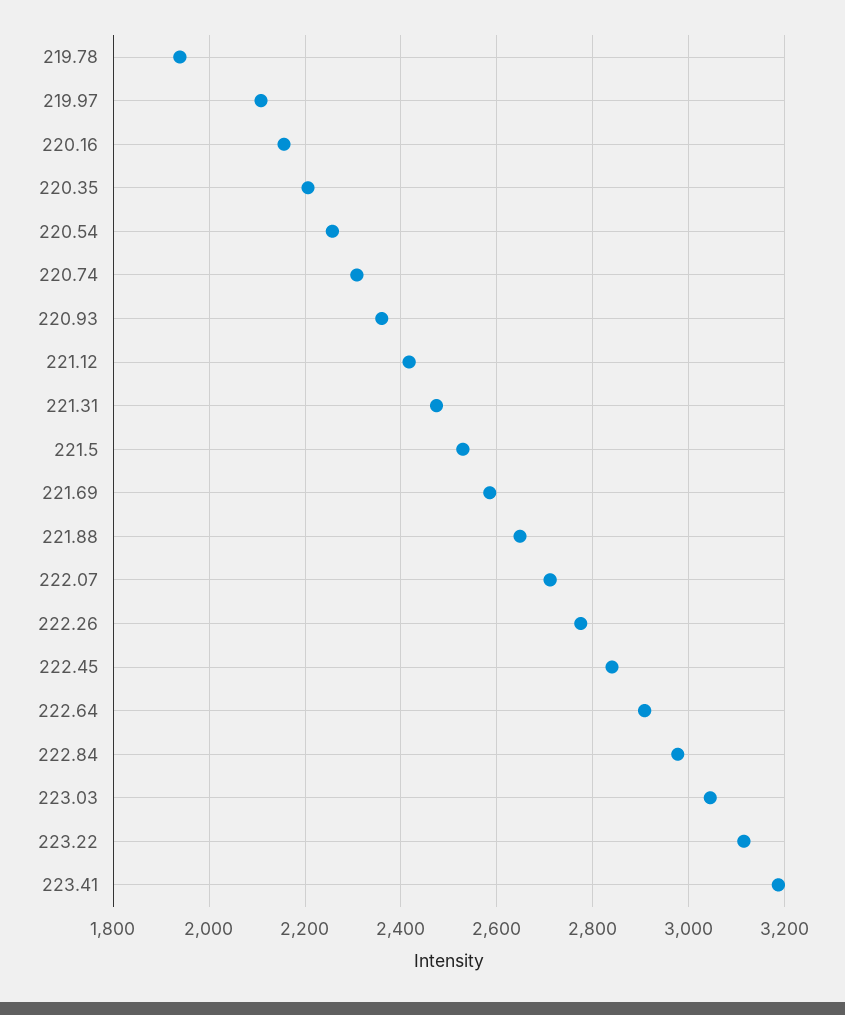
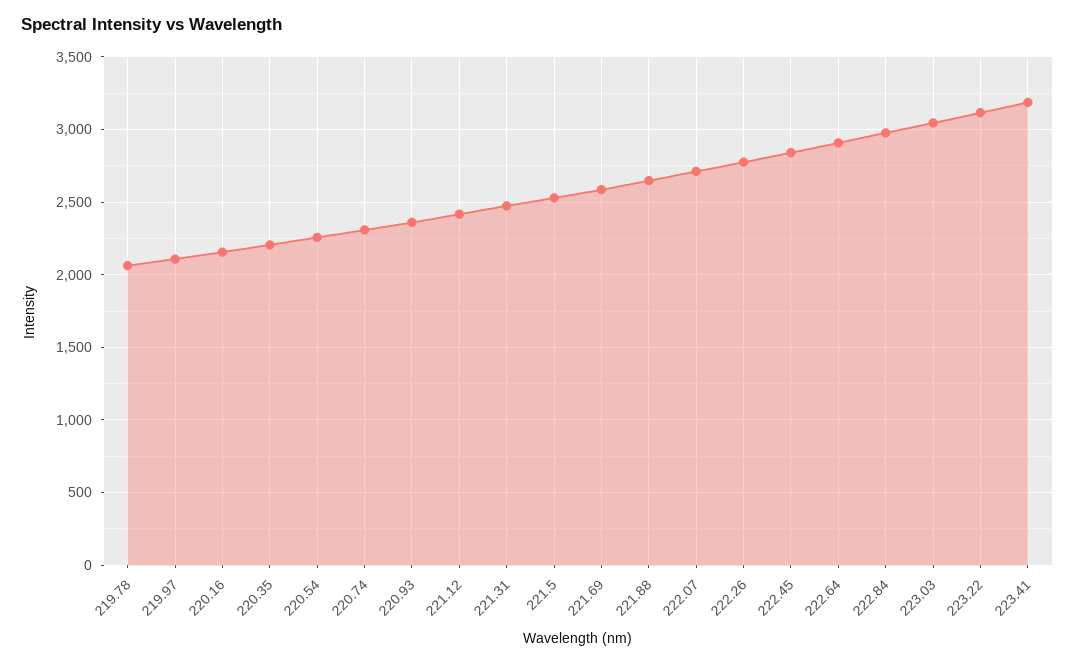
  {
-   "219.78": 1940,
+   "219.78": 2050,
    "219.97": 2100,
    "220.16": 2160,
    "220.35": 2200,
    "220.54": 2260,
    "220.74": 2300,
    "220.93": 2360,
    "221.12": 2420,
    "221.31": 2480,
    "221.5": 2520,
    "221.69": 2580,
    "221.88": 2640,
    "222.07": 2720,
    "222.26": 2780,
    "222.45": 2840,
    "222.64": 2900,
    "222.84": 2980,
    "223.03": 3040,
    "223.22": 3120,
    "223.41": 3180
  }

